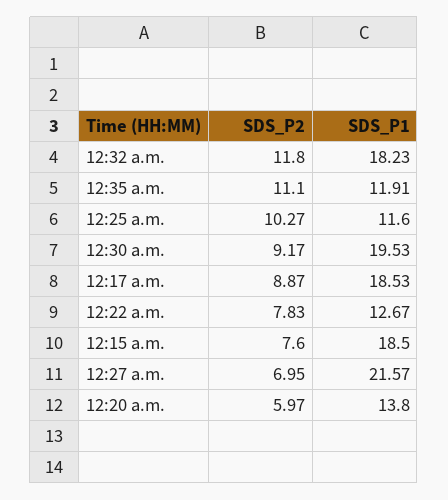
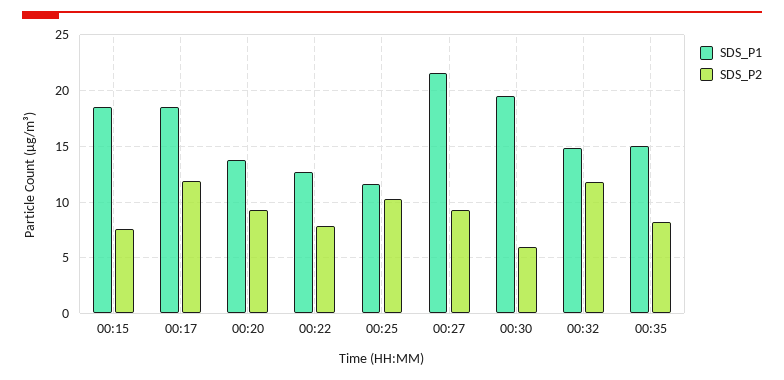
  {
    "SDS_P2": {
      "12:32 a.m.": 11.8,
-     "12:35 a.m.": 11.1,
+     "12:35 a.m.": 8,
      "12:25 a.m.": 10.27,
-     "12:30 a.m.": 9.17,
+     "12:30 a.m.": 6,
-     "12:17 a.m.": 8.87,
+     "12:17 a.m.": 12,
      "12:22 a.m.": 7.83,
      "12:15 a.m.": 7.6,
-     "12:27 a.m.": 6.95,
+     "12:27 a.m.": 9,
-     "12:20 a.m.": 5.97
+     "12:20 a.m.": 9
    },
    "SDS_P1": {
-     "12:32 a.m.": 18.23,
+     "12:32 a.m.": 15,
-     "12:35 a.m.": 11.91,
+     "12:35 a.m.": 15,
      "12:25 a.m.": 11.6,
      "12:30 a.m.": 19.53,
      "12:17 a.m.": 18.53,
      "12:22 a.m.": 12.67,
      "12:15 a.m.": 18.5,
      "12:27 a.m.": 21.57,
      "12:20 a.m.": 13.8
    }
  }

